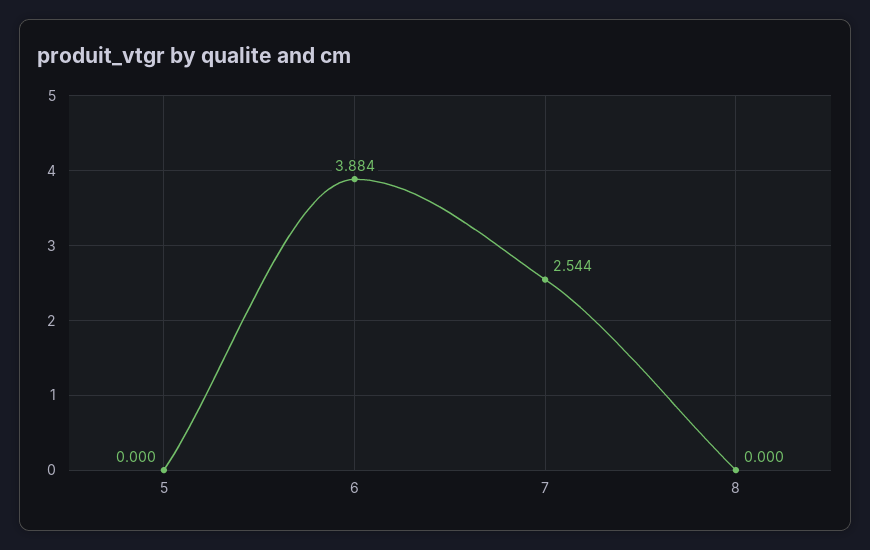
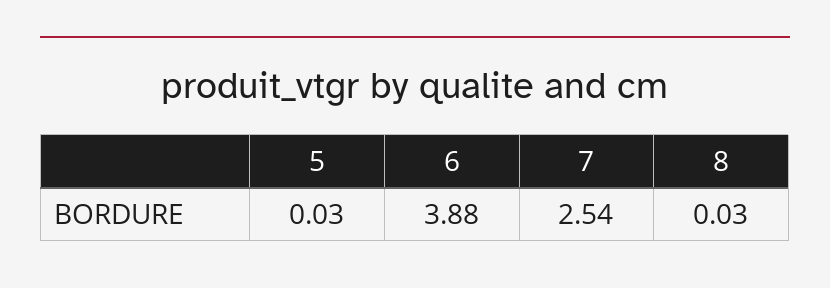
  {
-   "5": 0,
+   "5": 0.03,
    "6": 3.884,
    "7": 2.544,
-   "8": 0
+   "8": 0.03
  }

